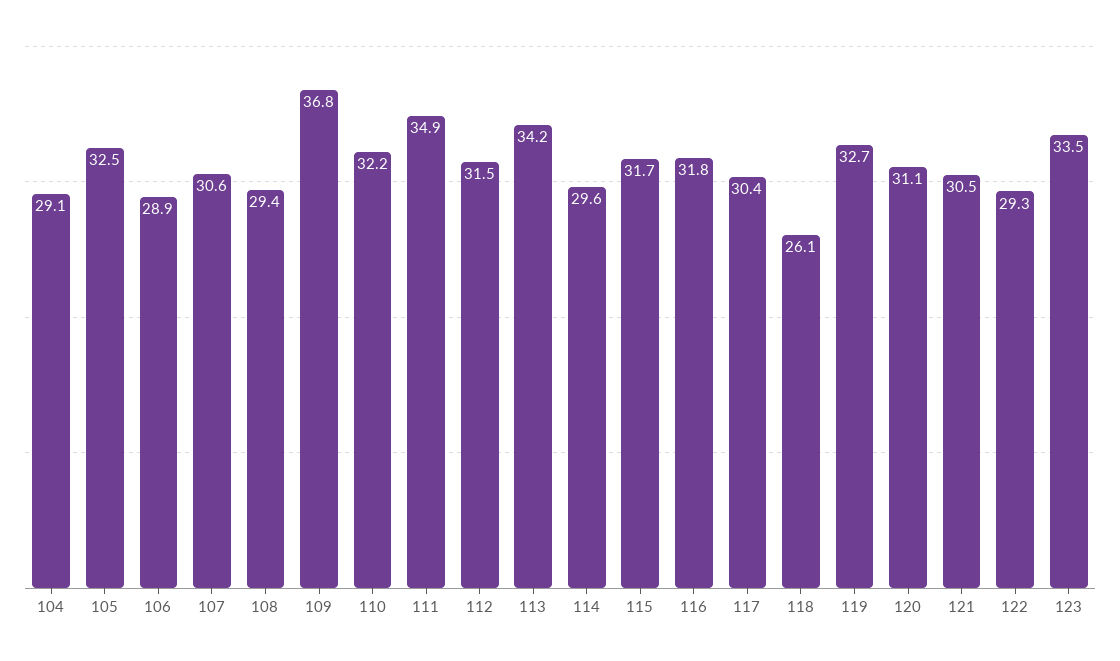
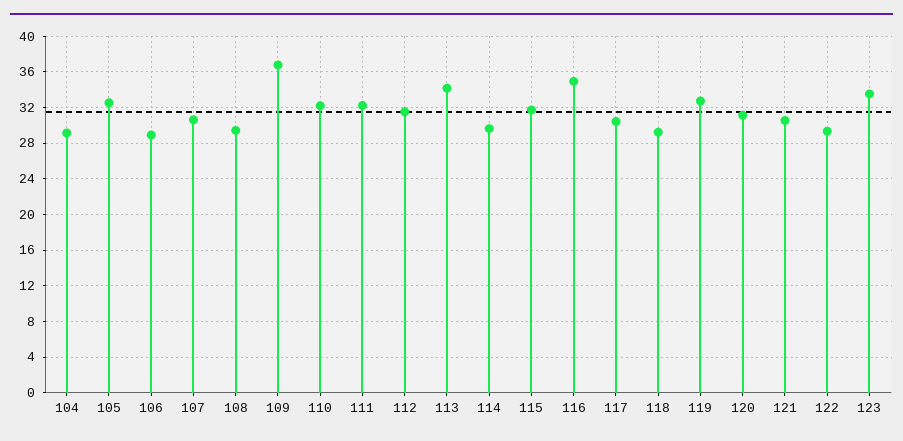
  {
    "104": 29.1,
    "105": 32.5,
    "106": 28.9,
    "107": 30.6,
    "108": 29.4,
    "109": 36.8,
    "110": 32.2,
-   "111": 34.9,
+   "111": 32,
    "112": 31.5,
    "113": 34.2,
    "114": 29.6,
    "115": 31.7,
-   "116": 31.8,
+   "116": 35,
    "117": 30.4,
-   "118": 26.1,
+   "118": 29,
    "119": 32.7,
    "120": 31.1,
    "121": 30.5,
    "122": 29.3,
    "123": 33.5
  }

